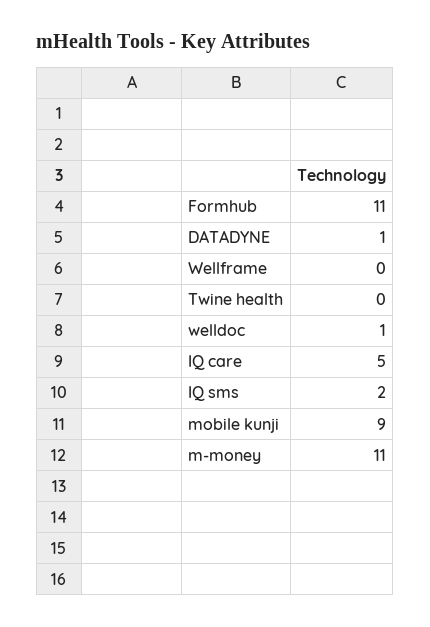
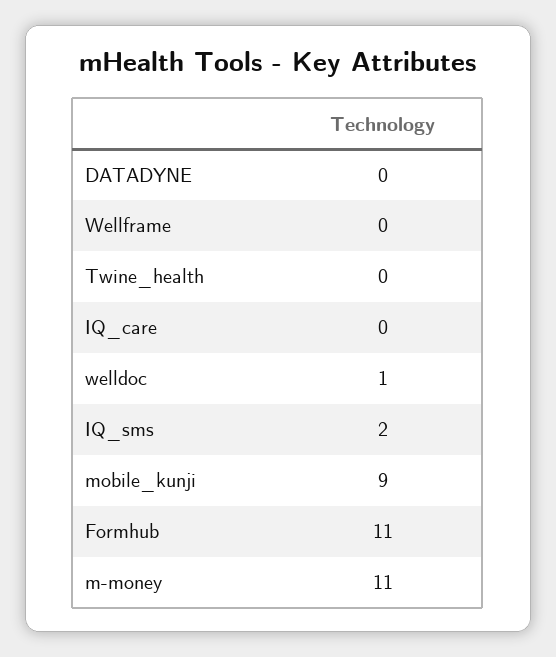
  {
    "Formhub": 11,
-   "DATADYNE": 1,
+   "DATADYNE": 0,
    "Wellframe": 0,
    "Twine health": 0,
    "welldoc": 1,
-   "IQ care": 5,
+   "IQ care": 0,
    "IQ sms": 2,
    "mobile kunji": 9,
    "m-money": 11
  }

